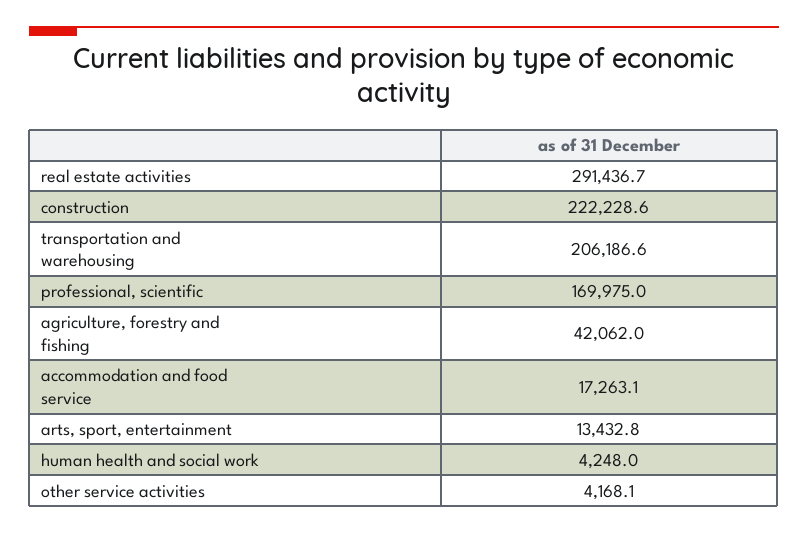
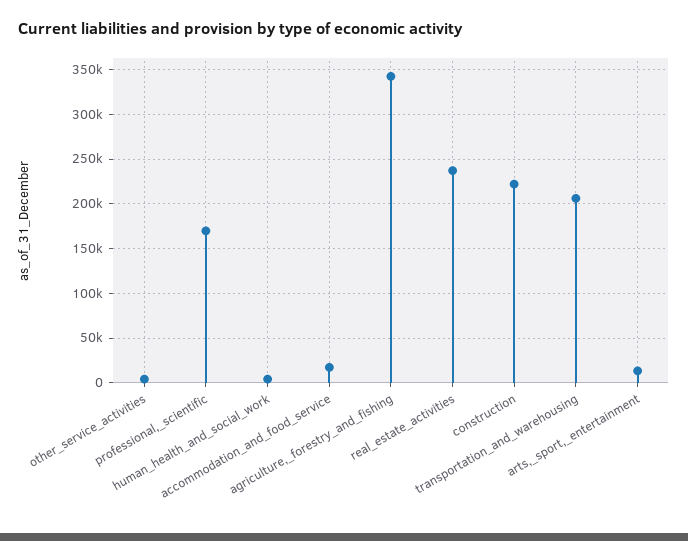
  {
-   "real estate activities": 291436.7,
+   "real estate activities": 240000,
    "construction": 222228.6,
    "transportation and warehousing": 206186.6,
    "professional, scientific": 169975,
-   "agriculture, forestry and fishing": 42062,
+   "agriculture, forestry and fishing": 340000,
    "accommodation and food service": 17263.1,
    "arts, sport, entertainment": 13432.8,
    "human health and social work": 4248,
    "other service activities": 4168.1
  }

